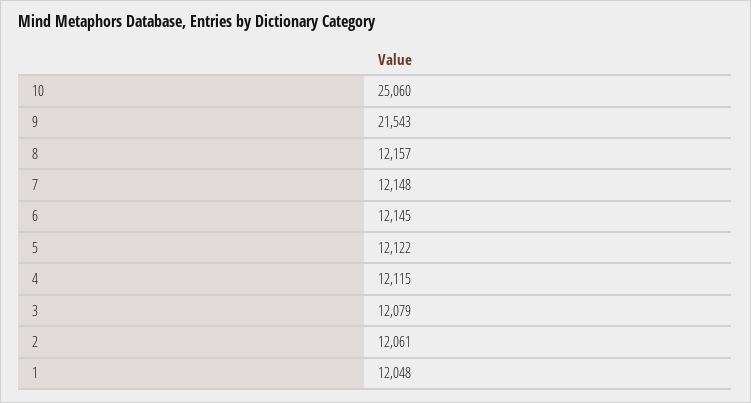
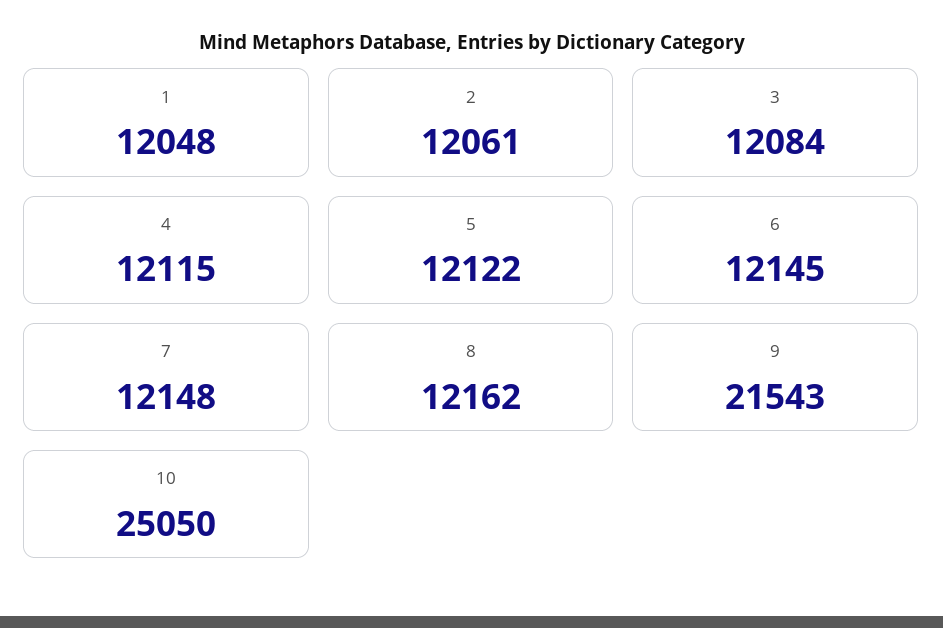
  {
-   "10": 25060,
+   "10": 25050,
    "9": 21543,
-   "8": 12157,
+   "8": 12162,
    "7": 12148,
    "6": 12145,
    "5": 12122,
    "4": 12115,
-   "3": 12079,
+   "3": 12084,
    "2": 12061,
    "1": 12048
  }

